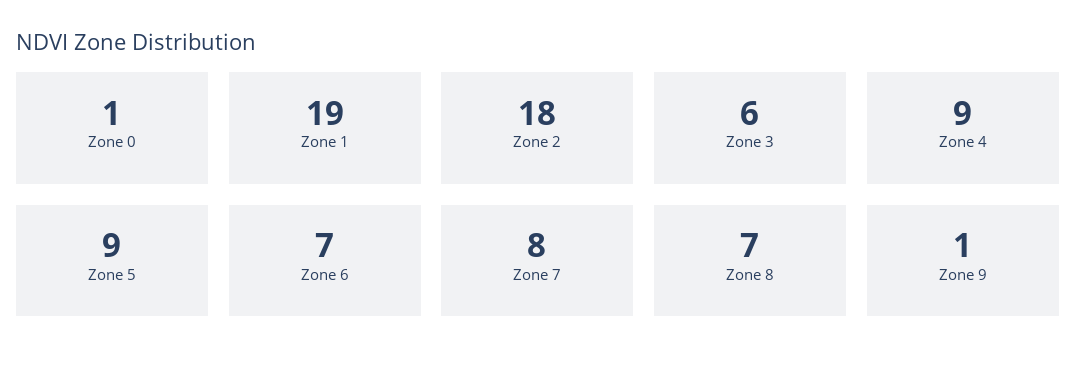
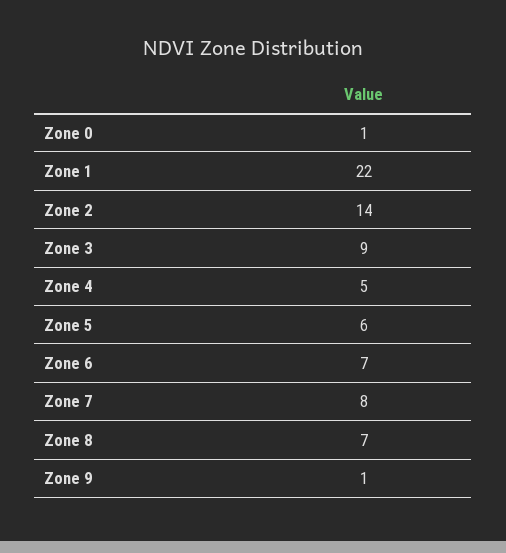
  {
    "Zone 0": 1,
-   "Zone 1": 19,
+   "Zone 1": 22,
-   "Zone 2": 18,
+   "Zone 2": 14,
-   "Zone 3": 6,
+   "Zone 3": 9,
-   "Zone 4": 9,
+   "Zone 4": 5,
-   "Zone 5": 9,
+   "Zone 5": 6,
    "Zone 6": 7,
    "Zone 7": 8,
    "Zone 8": 7,
    "Zone 9": 1
  }

